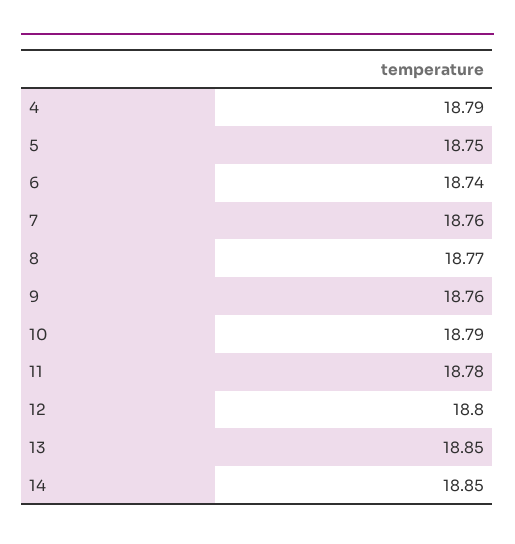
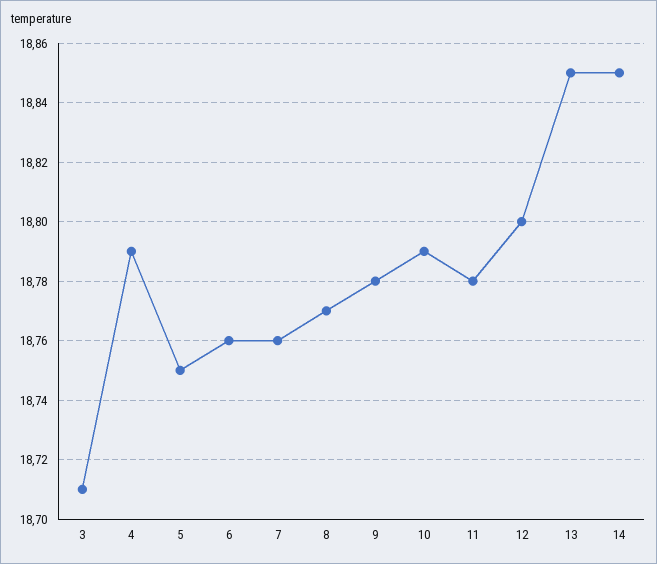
  {
    "4": 18.79,
    "5": 18.75,
-   "6": 18.74,
+   "6": 18.76,
    "7": 18.76,
    "8": 18.77,
-   "9": 18.76,
+   "9": 18.78,
    "10": 18.79,
    "11": 18.78,
    "12": 18.8,
    "13": 18.85,
-   "14": 18.85
+   "14": 18.85,
+   "3": 18.71
  }

